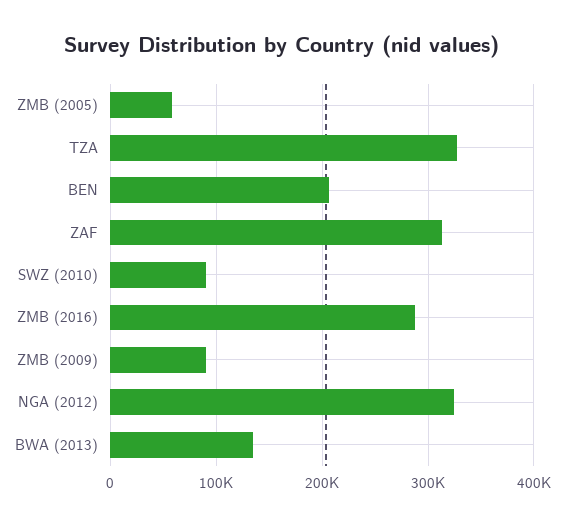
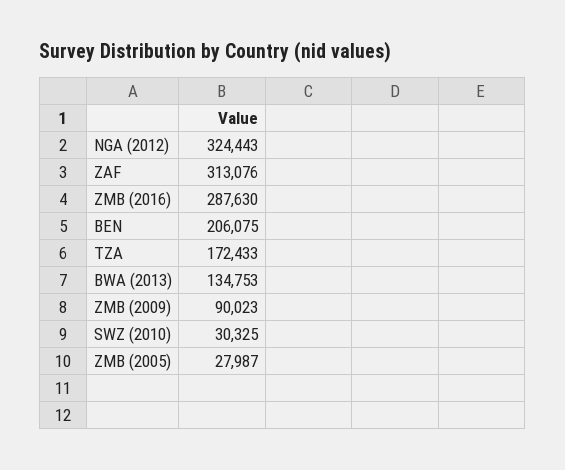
  {
-   "ZMB (2005)": 60000,
+   "ZMB (2005)": 27987,
-   "TZA": 330000,
+   "TZA": 172433,
    "BEN": 206075,
    "ZAF": 313076,
-   "SWZ (2010)": 90000,
+   "SWZ (2010)": 30325,
    "ZMB (2016)": 287630,
    "ZMB (2009)": 90023,
    "NGA (2012)": 324443,
    "BWA (2013)": 134753
  }

